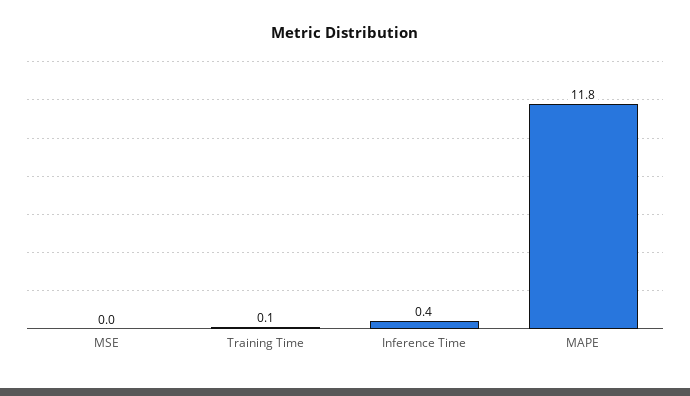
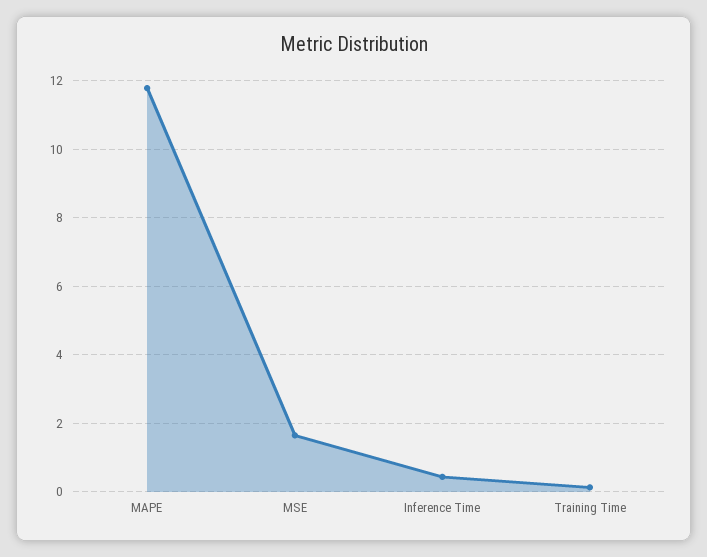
  {
-   "MSE": 0,
+   "MSE": 1.6,
    "Training Time": 0.1,
    "Inference Time": 0.4,
    "MAPE": 11.8
  }

